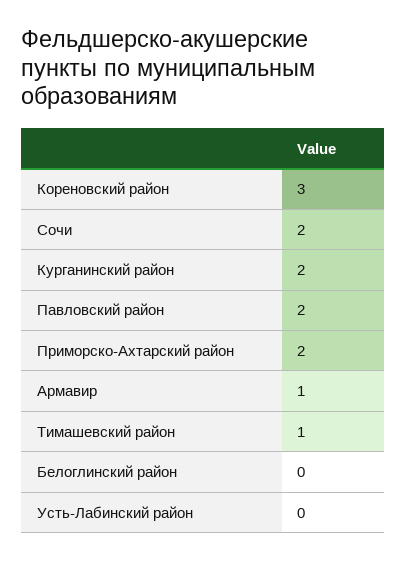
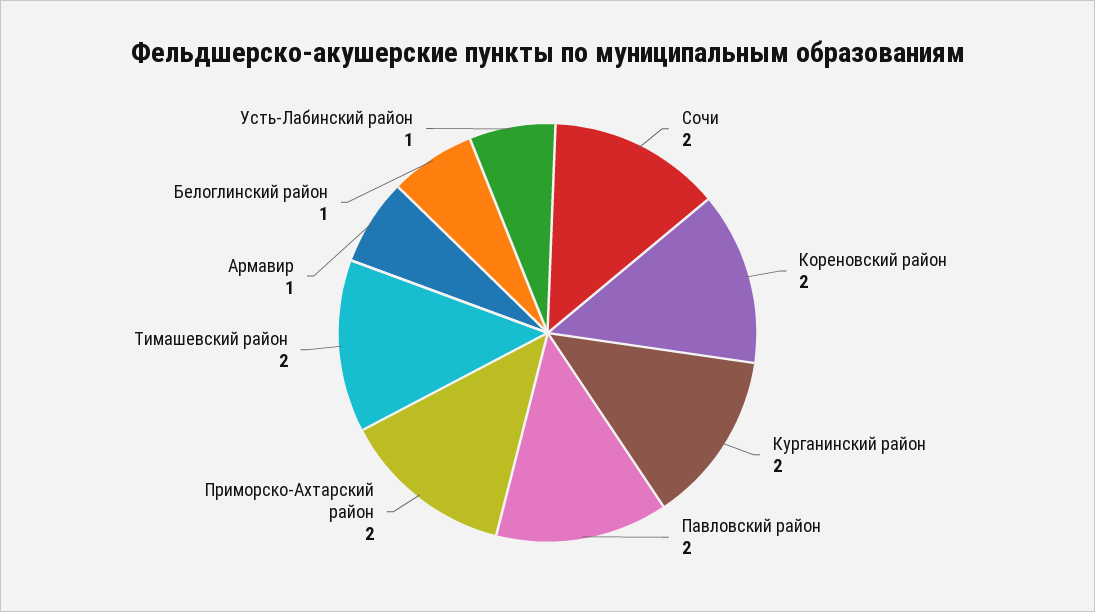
  {
-   "Кореновский район": 3,
+   "Кореновский район": 2,
    "Сочи": 2,
    "Курганинский район": 2,
    "Павловский район": 2,
    "Приморско-Ахтарский район": 2,
    "Армавир": 1,
-   "Тимашевский район": 1,
+   "Тимашевский район": 2,
-   "Белоглинский район": 0,
+   "Белоглинский район": 1,
-   "Усть-Лабинский район": 0
+   "Усть-Лабинский район": 1
  }

